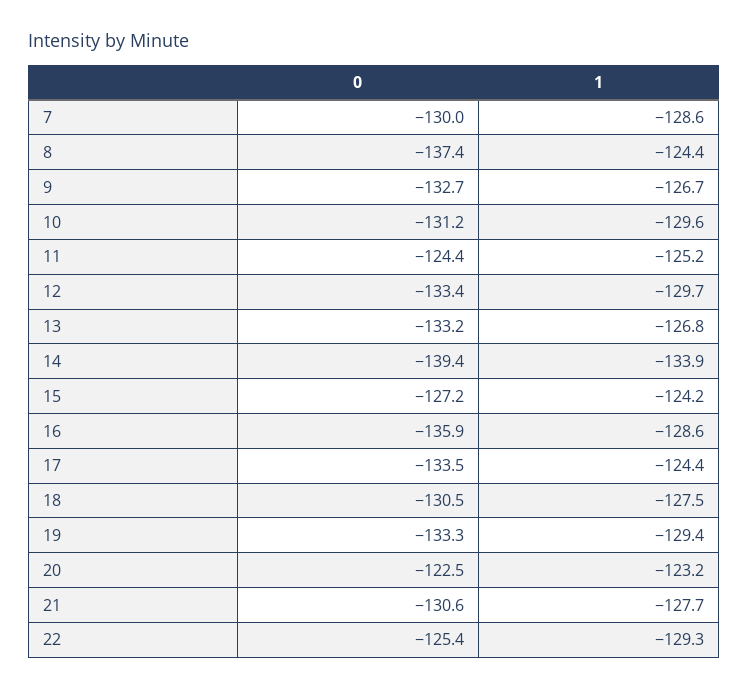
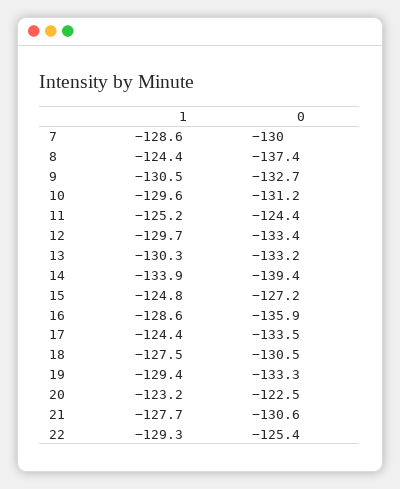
  {
    "0": {
      "7": -130,
      "8": -137.4,
      "9": -132.7,
      "10": -131.2,
      "11": -124.4,
      "12": -133.4,
      "13": -133.2,
      "14": -139.4,
      "15": -127.2,
      "16": -135.9,
      "17": -133.5,
      "18": -130.5,
      "19": -133.3,
      "20": -122.5,
      "21": -130.6,
      "22": -125.4
    },
    "1": {
      "7": -128.6,
      "8": -124.4,
-     "9": -126.7,
+     "9": -130.5,
      "10": -129.6,
      "11": -125.2,
      "12": -129.7,
-     "13": -126.8,
+     "13": -130.3,
      "14": -133.9,
-     "15": -124.2,
+     "15": -124.8,
      "16": -128.6,
      "17": -124.4,
      "18": -127.5,
      "19": -129.4,
      "20": -123.2,
      "21": -127.7,
      "22": -129.3
    }
  }

